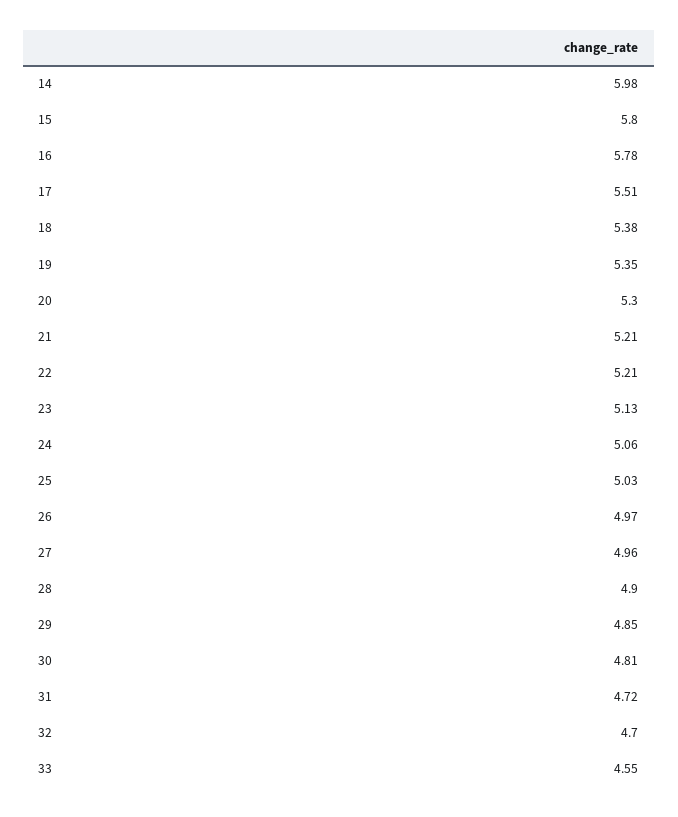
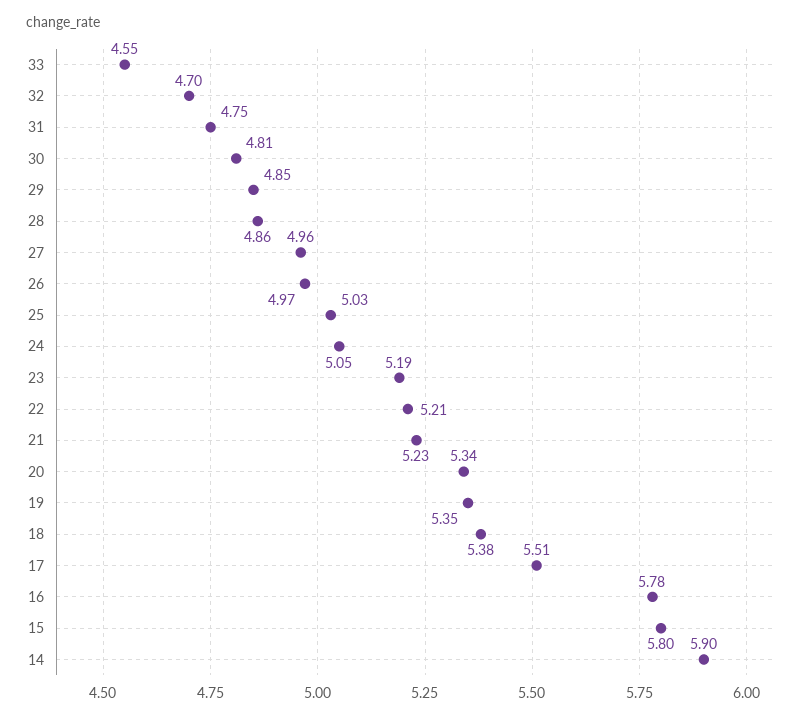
  {
-   "14": 5.98,
+   "14": 5.9,
    "15": 5.8,
    "16": 5.78,
    "17": 5.51,
    "18": 5.38,
    "19": 5.35,
-   "20": 5.3,
+   "20": 5.34,
-   "21": 5.21,
+   "21": 5.23,
    "22": 5.21,
-   "23": 5.13,
+   "23": 5.19,
-   "24": 5.06,
+   "24": 5.05,
    "25": 5.03,
    "26": 4.97,
    "27": 4.96,
-   "28": 4.9,
+   "28": 4.86,
    "29": 4.85,
    "30": 4.81,
-   "31": 4.72,
+   "31": 4.75,
    "32": 4.7,
    "33": 4.55
  }

